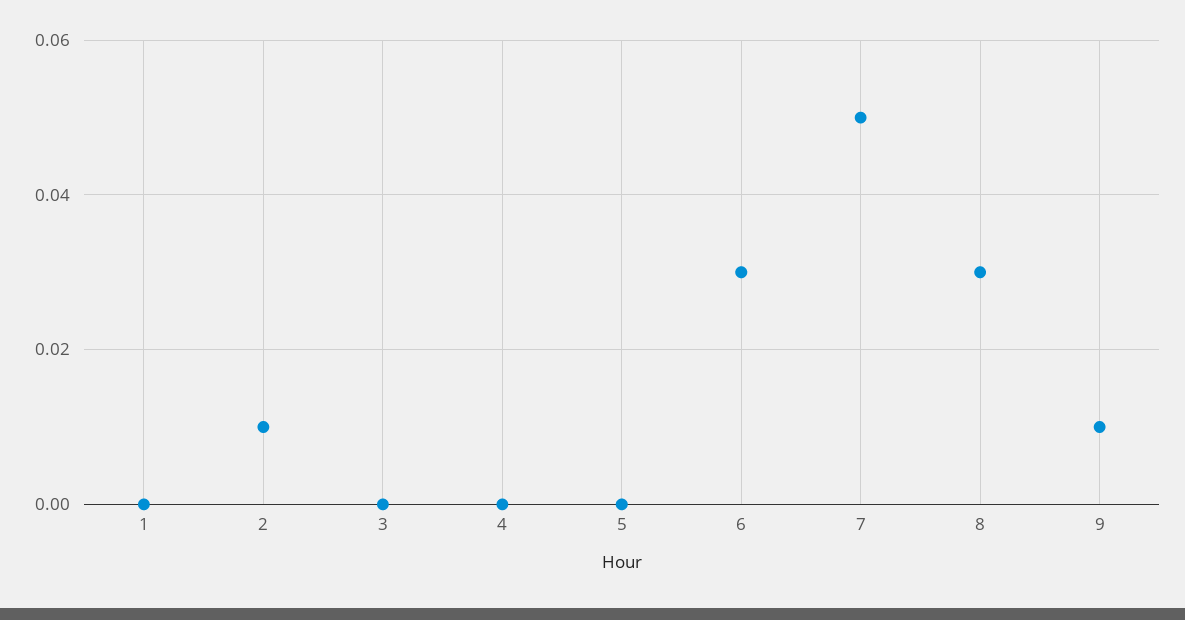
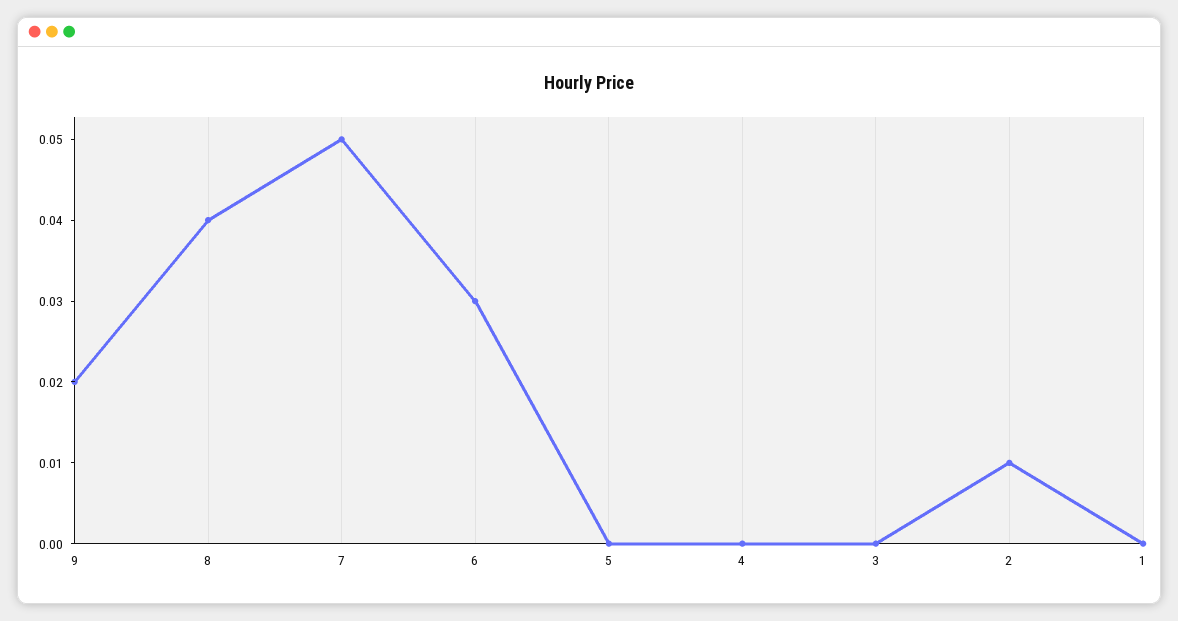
  {
    "1": 0,
    "2": 0.01,
    "3": 0,
    "4": 0,
    "5": 0,
    "6": 0.03,
    "7": 0.05,
-   "8": 0.03,
+   "8": 0.04,
-   "9": 0.01
+   "9": 0.02
  }

